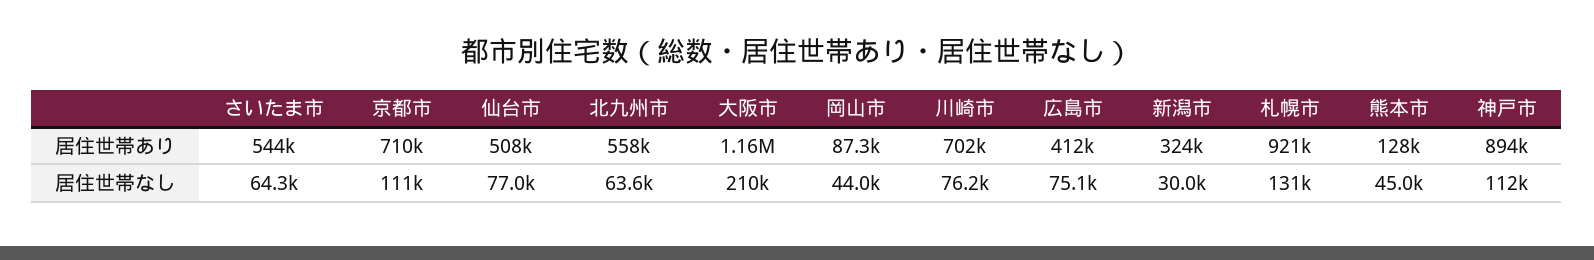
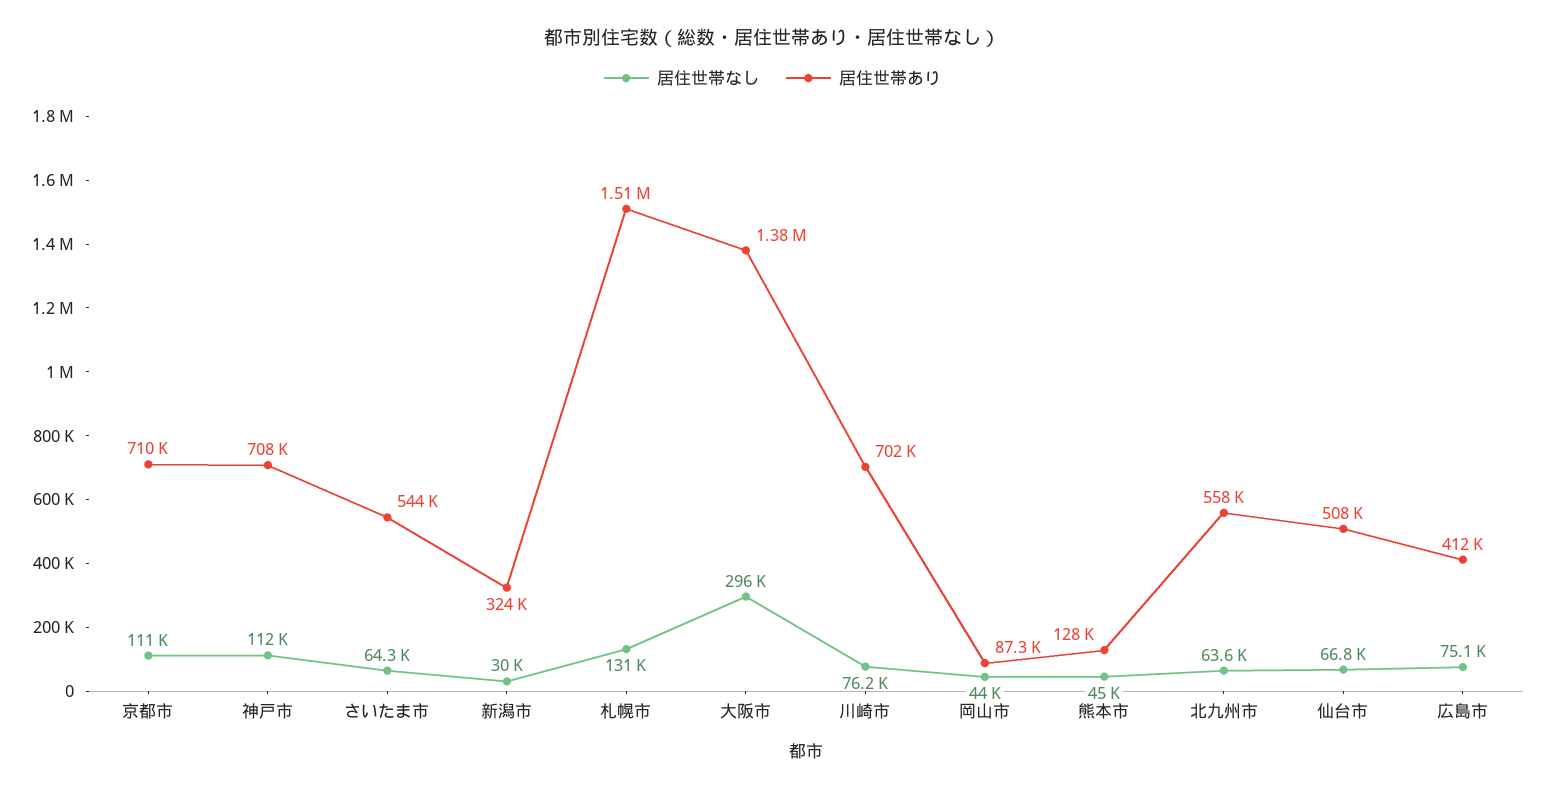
  {
    "居住世帯あり": {
      "さいたま市": 544000,
      "京都市": 710000,
      "仙台市": 508000,
      "北九州市": 558000,
-     "大阪市": 1160000,
+     "大阪市": 1380000,
      "岡山市": 87300,
      "川崎市": 702000,
      "広島市": 412000,
      "新潟市": 324000,
-     "札幌市": 921000,
+     "札幌市": 1510000,
      "熊本市": 128000,
-     "神戸市": 894000
+     "神戸市": 708000
    },
    "居住世帯なし": {
      "さいたま市": 64300,
      "京都市": 111000,
-     "仙台市": 77000,
+     "仙台市": 66800,
      "北九州市": 63600,
-     "大阪市": 210000,
+     "大阪市": 296000,
      "岡山市": 44000,
      "川崎市": 76200,
      "広島市": 75100,
      "新潟市": 30000,
      "札幌市": 131000,
      "熊本市": 45000,
      "神戸市": 112000
    }
  }

